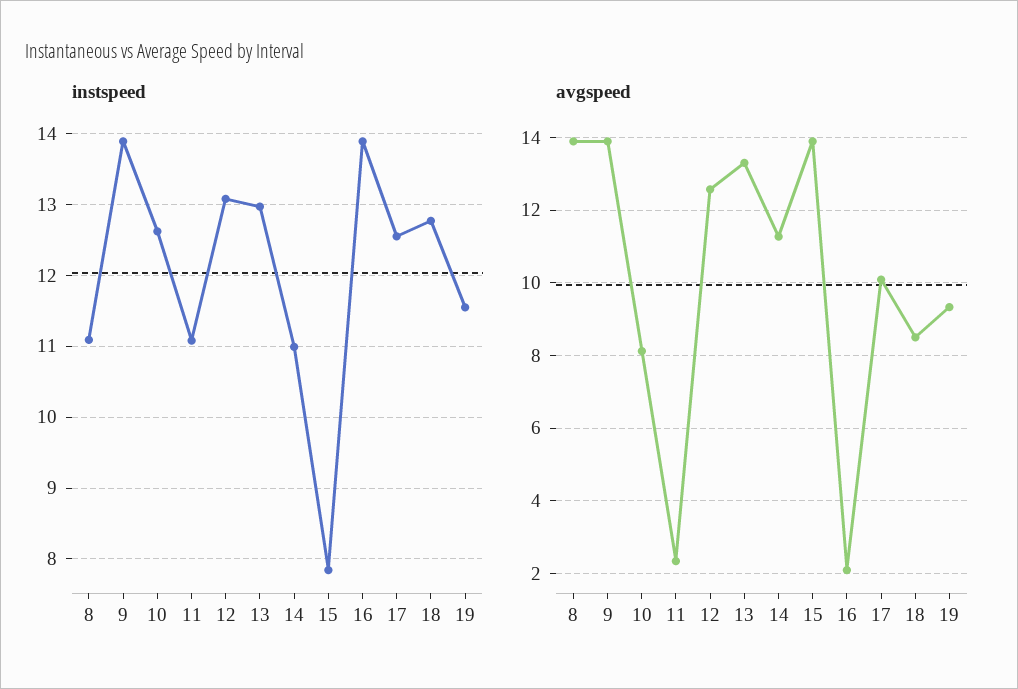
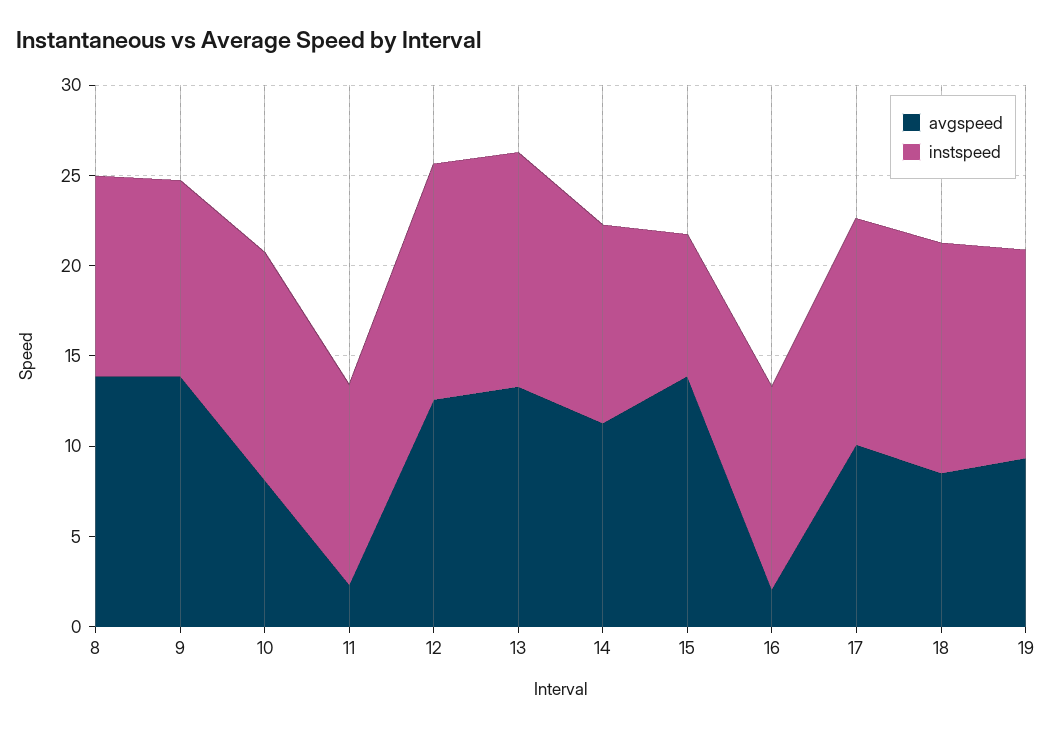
  {
    "instspeed": {
      "8": 11.1,
-     "9": 13.9,
+     "9": 11,
      "10": 12.6,
      "11": 11.1,
      "12": 13.1,
      "13": 13,
      "14": 11,
      "15": 7.8,
-     "16": 13.9,
+     "16": 11,
      "17": 12.6,
      "18": 12.8,
      "19": 11.6
    },
    "avgspeed": {
      "8": 13.8,
      "9": 13.8,
      "10": 8.2,
      "11": 2.4,
      "12": 12.6,
      "13": 13.4,
      "14": 11.2,
      "15": 13.8,
      "16": 2,
      "17": 10,
      "18": 8.6,
      "19": 9.4
    }
  }

